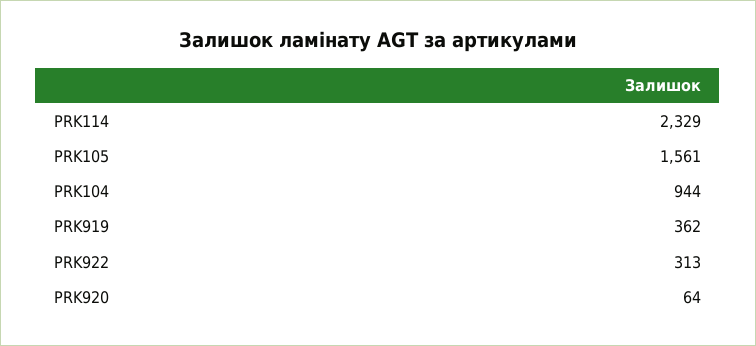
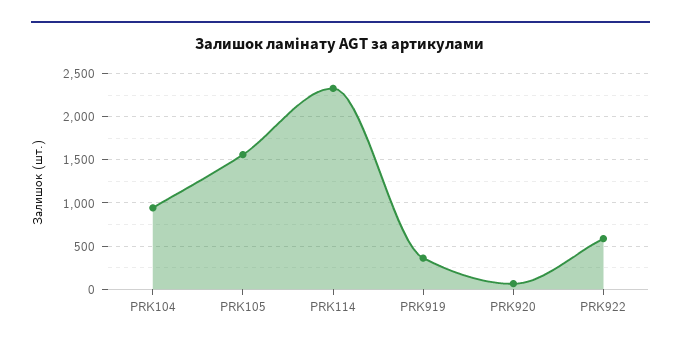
  {
    "PRK114": 2329,
    "PRK105": 1561,
    "PRK104": 944,
    "PRK919": 362,
-   "PRK922": 313,
+   "PRK922": 600,
    "PRK920": 64
  }

